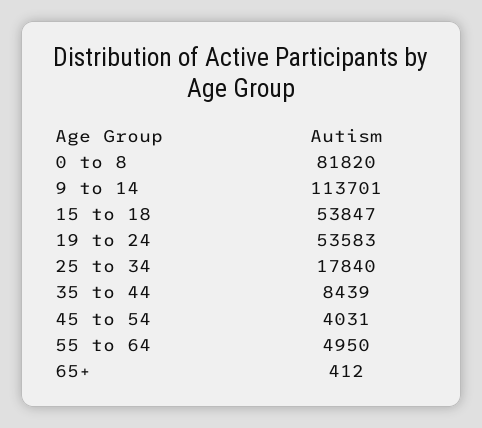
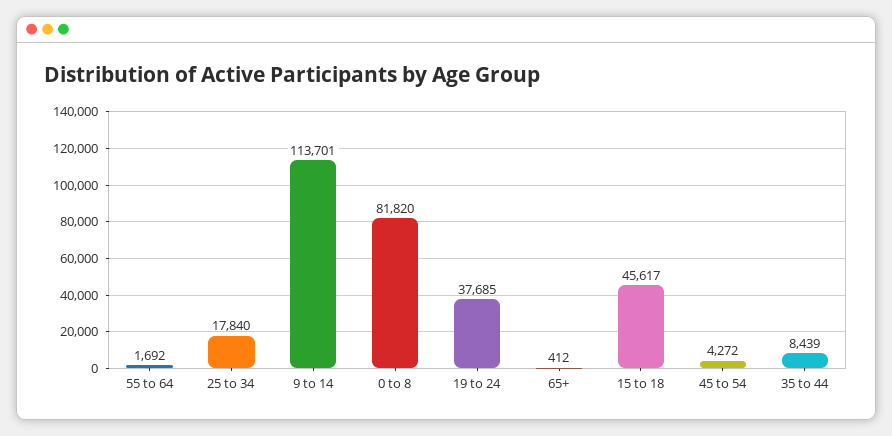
  {
    "0 to 8": 81820,
    "9 to 14": 113701,
-   "15 to 18": 53847,
+   "15 to 18": 45617,
-   "19 to 24": 53583,
+   "19 to 24": 37685,
    "25 to 34": 17840,
    "35 to 44": 8439,
-   "45 to 54": 4031,
+   "45 to 54": 4272,
-   "55 to 64": 4950,
+   "55 to 64": 1692,
    "65+": 412
  }

